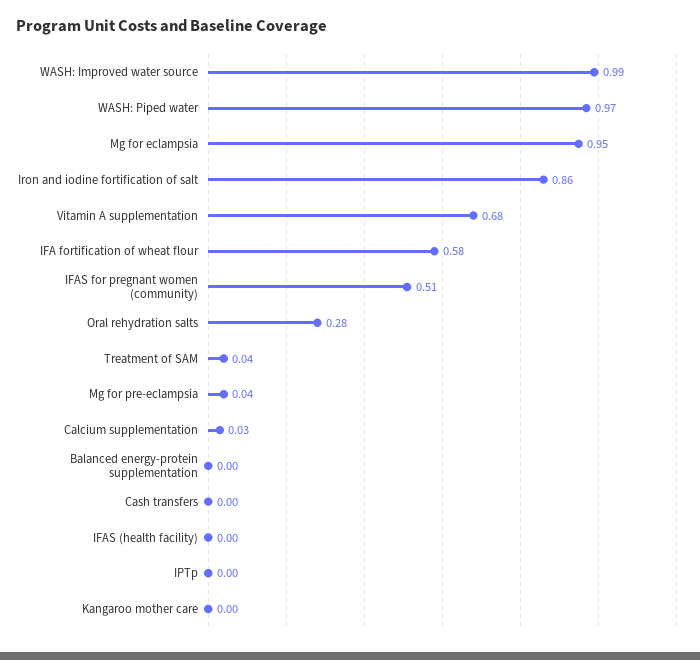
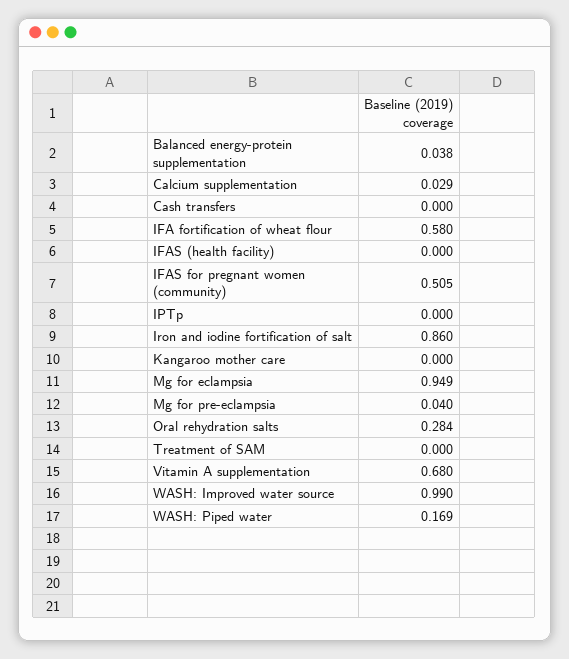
  {
    "WASH: Improved water source": 0.99,
-   "WASH: Piped water": 0.97,
+   "WASH: Piped water": 0.169,
    "Mg for eclampsia": 0.949,
    "Iron and iodine fortification of salt": 0.86,
    "Vitamin A supplementation": 0.68,
    "IFA fortification of wheat flour": 0.58,
    "IFAS for pregnant women (community)": 0.505,
    "Oral rehydration salts": 0.284,
-   "Treatment of SAM": 0.04,
+   "Treatment of SAM": 0,
    "Mg for pre-eclampsia": 0.04,
    "Calcium supplementation": 0.029,
-   "Balanced energy-protein supplementation": 0,
+   "Balanced energy-protein supplementation": 0.038,
    "Cash transfers": 0,
    "IFAS (health facility)": 0,
    "IPTp": 0,
    "Kangaroo mother care": 0
  }

